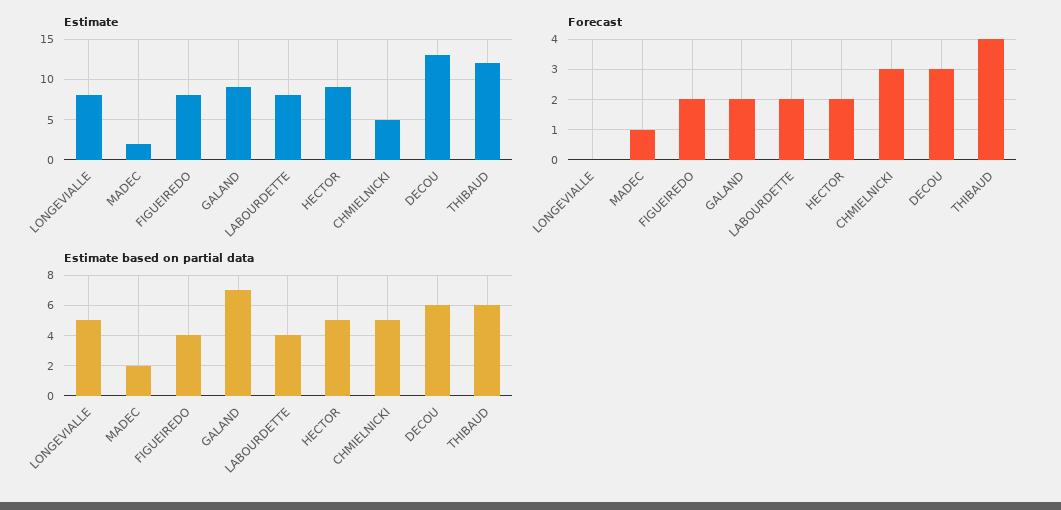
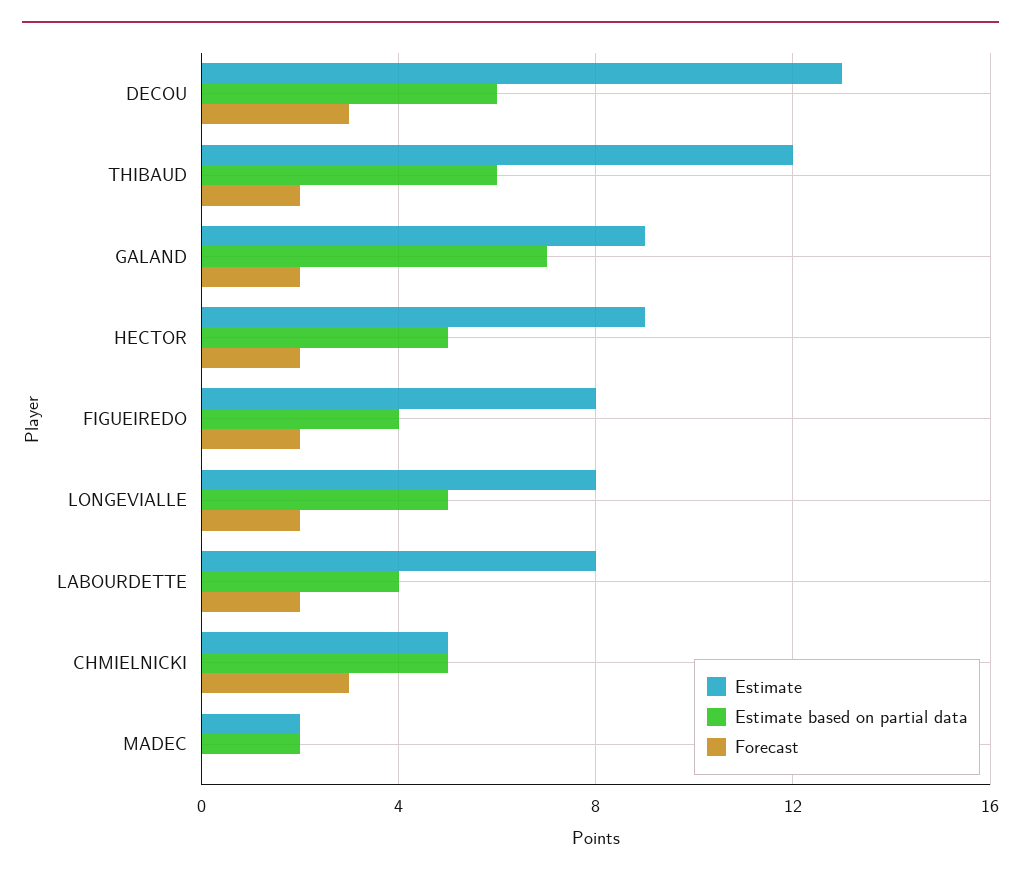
  {
    "Estimate": {
      "LONGEVIALLE": 8,
      "MADEC": 2,
      "FIGUEIREDO": 8,
      "GALAND": 9,
      "LABOURDETTE": 8,
      "HECTOR": 9,
      "CHMIELNICKI": 5,
      "DECOU": 13,
      "THIBAUD": 12
    },
    "Forecast": {
-     "LONGEVIALLE": 0,
+     "LONGEVIALLE": 2,
-     "MADEC": 1,
+     "MADEC": 0,
      "FIGUEIREDO": 2,
      "GALAND": 2,
      "LABOURDETTE": 2,
      "HECTOR": 2,
      "CHMIELNICKI": 3,
      "DECOU": 3,
-     "THIBAUD": 4
+     "THIBAUD": 2
    },
    "Estimate based on partial data": {
      "LONGEVIALLE": 5,
      "MADEC": 2,
      "FIGUEIREDO": 4,
      "GALAND": 7,
      "LABOURDETTE": 4,
      "HECTOR": 5,
      "CHMIELNICKI": 5,
      "DECOU": 6,
      "THIBAUD": 6
    }
  }

